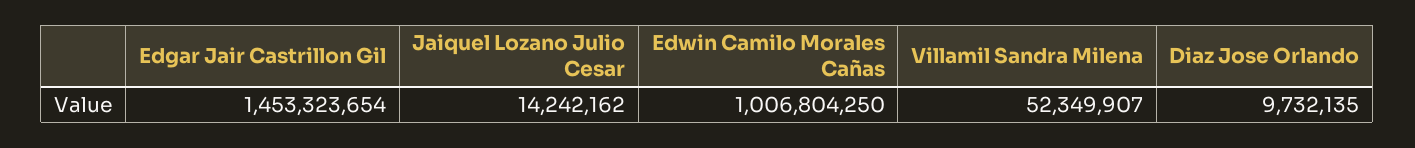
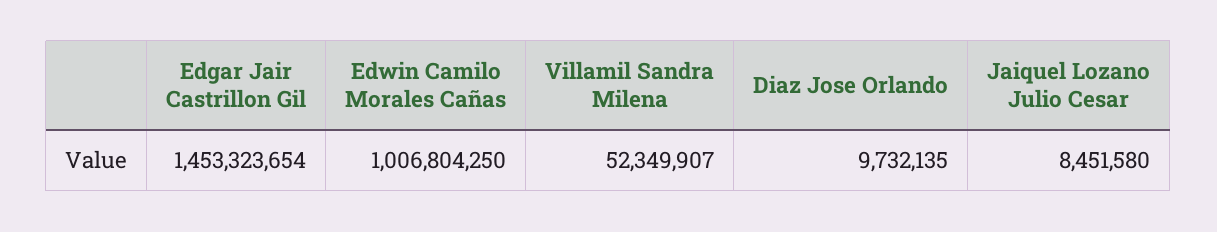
  {
    "Edgar Jair Castrillon Gil": 1453323654,
-   "Jaiquel Lozano Julio Cesar": 14242162,
+   "Jaiquel Lozano Julio Cesar": 8451580,
    "Edwin Camilo Morales Cañas": 1006804250,
    "Villamil Sandra Milena": 52349907,
    "Diaz Jose Orlando": 9732135
  }

